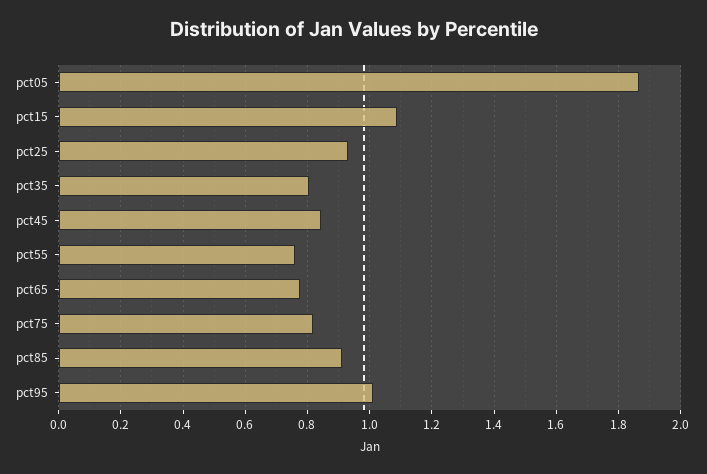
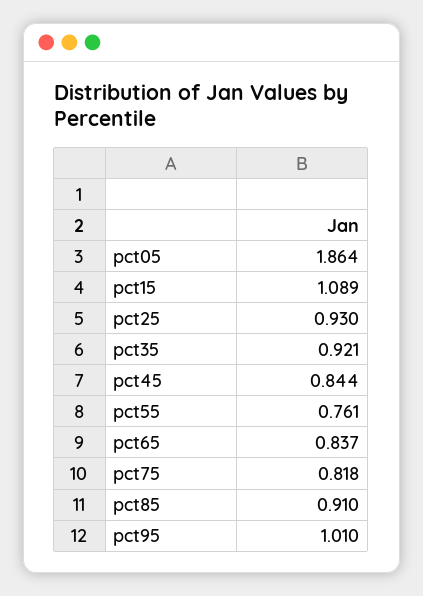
  {
    "pct05": 1.864,
    "pct15": 1.089,
    "pct25": 0.93,
-   "pct35": 0.8,
+   "pct35": 0.921,
    "pct45": 0.844,
    "pct55": 0.761,
-   "pct65": 0.78,
+   "pct65": 0.837,
    "pct75": 0.818,
    "pct85": 0.91,
    "pct95": 1.01
  }

